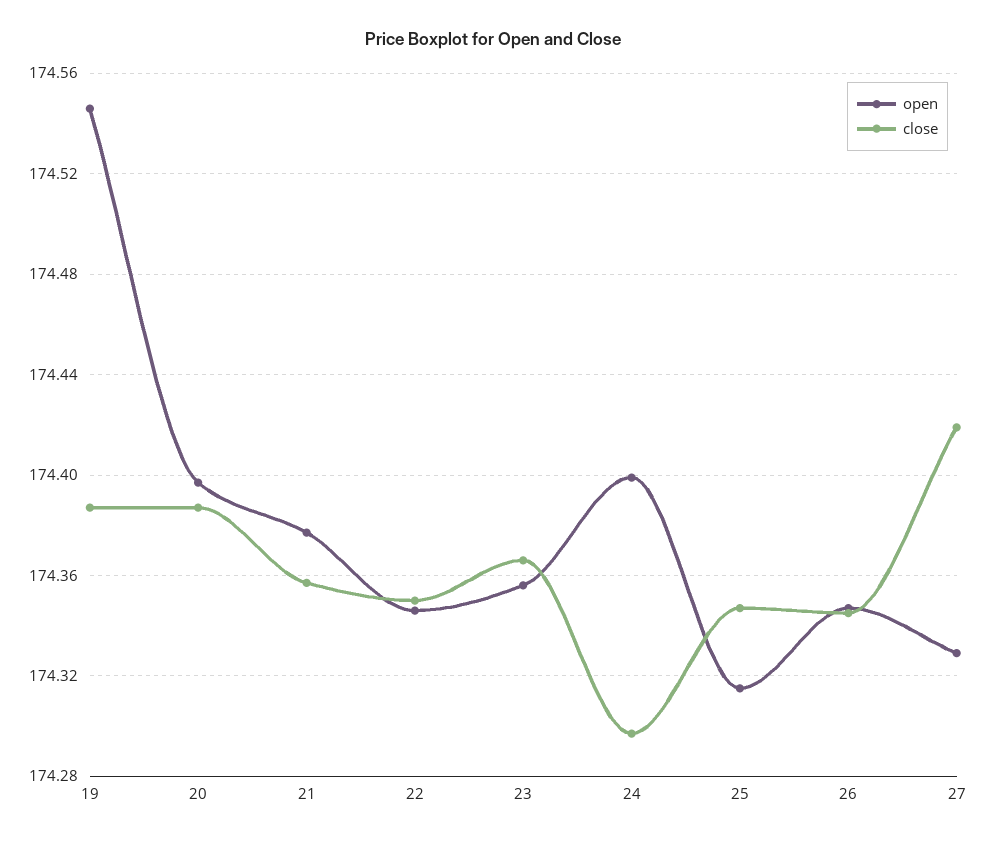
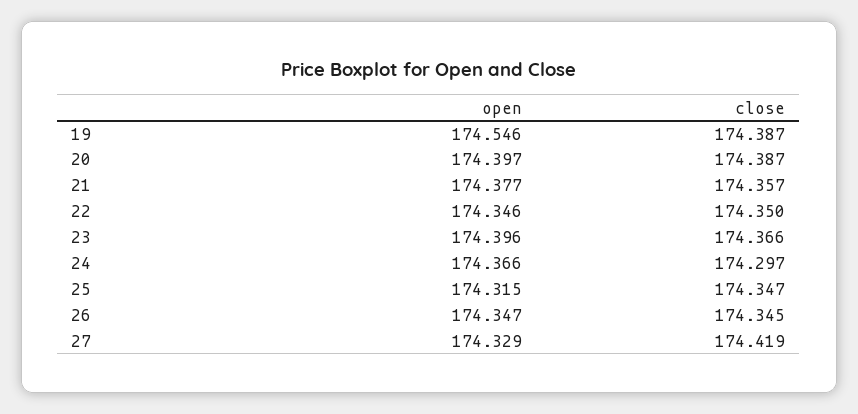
  {
    "open": {
      "19": 174.546,
      "20": 174.397,
      "21": 174.377,
      "22": 174.346,
-     "23": 174.355,
+     "23": 174.396,
-     "24": 174.4,
+     "24": 174.366,
      "25": 174.315,
      "26": 174.347,
      "27": 174.329
    },
    "close": {
      "19": 174.387,
      "20": 174.387,
      "21": 174.357,
      "22": 174.35,
      "23": 174.366,
      "24": 174.297,
      "25": 174.347,
      "26": 174.345,
      "27": 174.419
    }
  }

